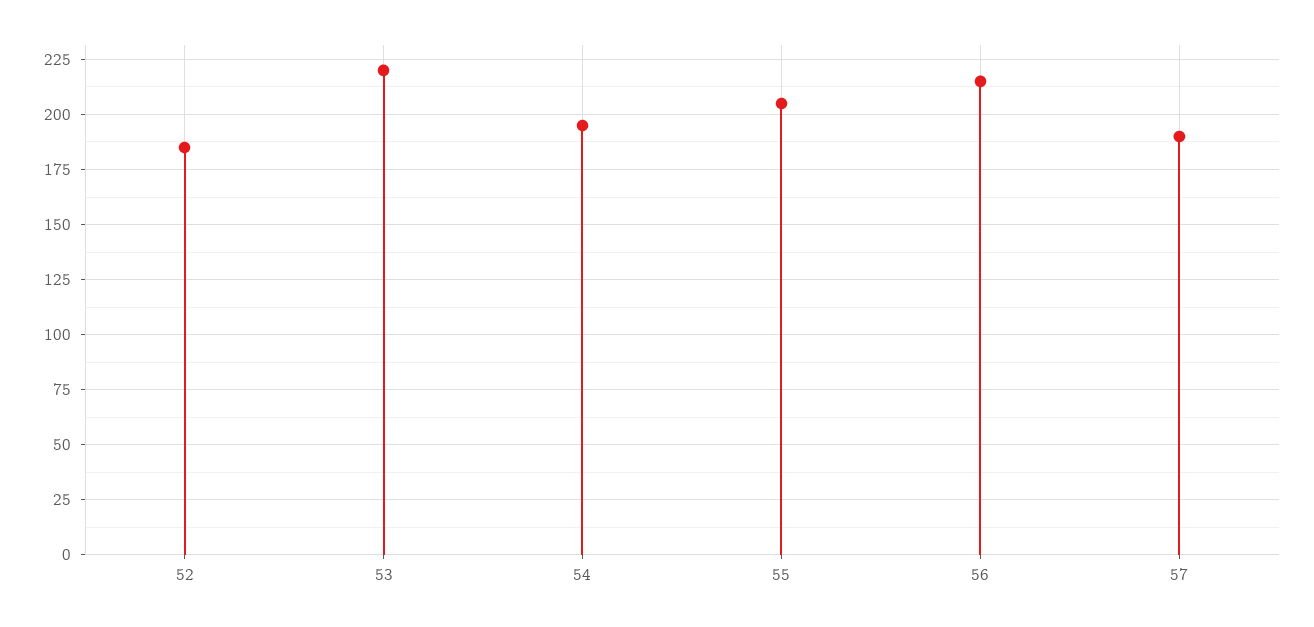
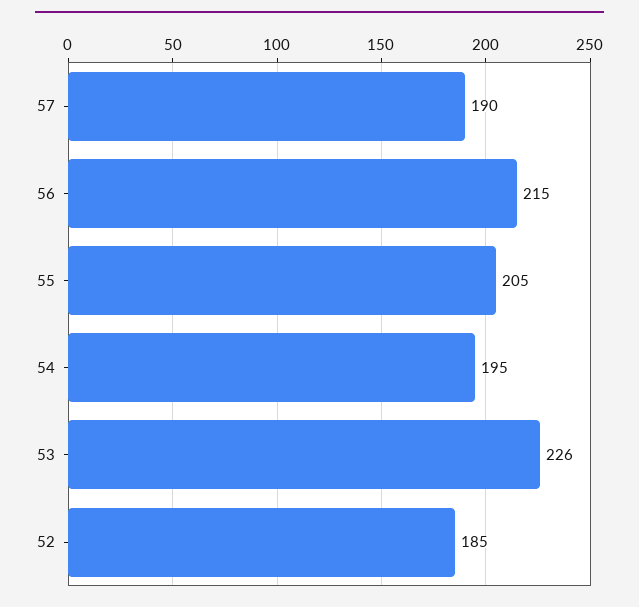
  {
    "52": 185,
-   "53": 220,
+   "53": 226,
    "54": 195,
    "55": 205,
    "56": 215,
    "57": 190
  }

